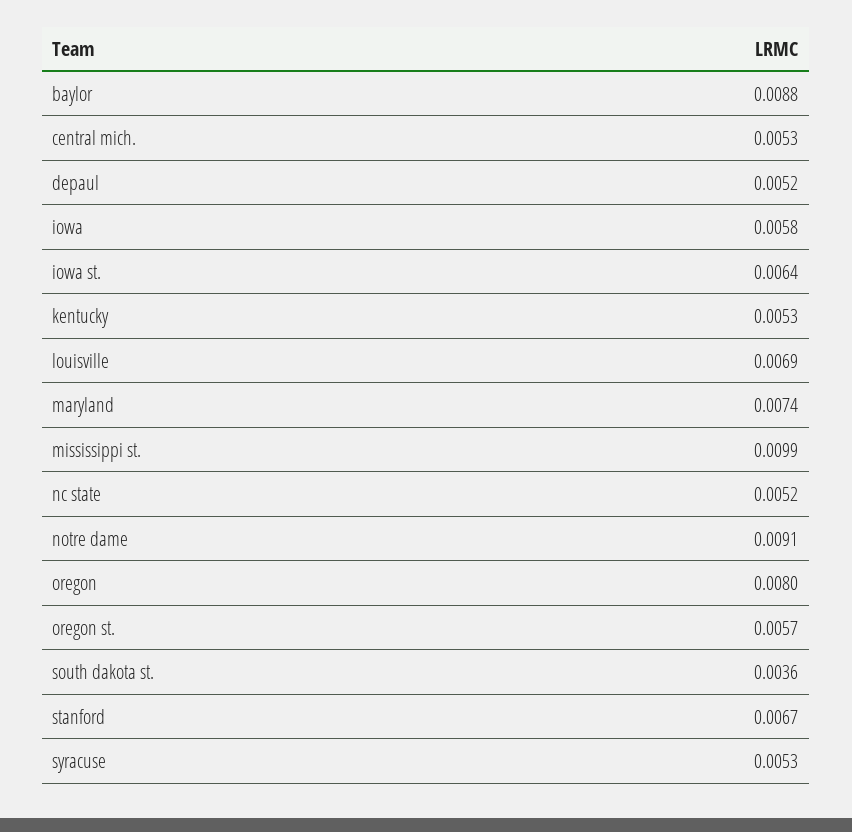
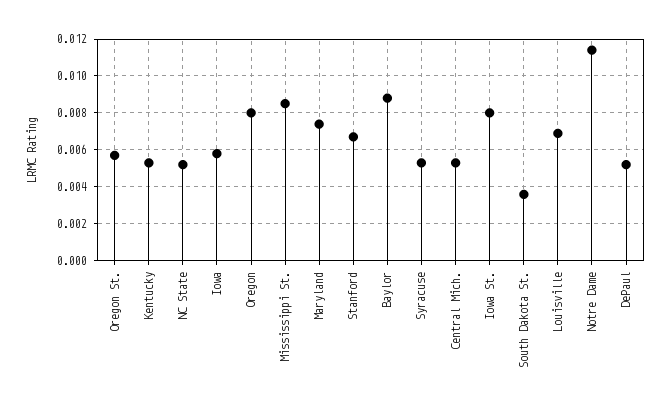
  {
    "baylor": 0.0088,
    "central mich.": 0.0053,
    "depaul": 0.0052,
    "iowa": 0.0058,
-   "iowa st.": 0.0064,
+   "iowa st.": 0.008,
    "kentucky": 0.0053,
    "louisville": 0.0069,
    "maryland": 0.0074,
-   "mississippi st.": 0.0099,
+   "mississippi st.": 0.0085,
    "nc state": 0.0052,
-   "notre dame": 0.0091,
+   "notre dame": 0.0115,
    "oregon": 0.008,
    "oregon st.": 0.0057,
    "south dakota st.": 0.0036,
    "stanford": 0.0067,
    "syracuse": 0.0053
  }

